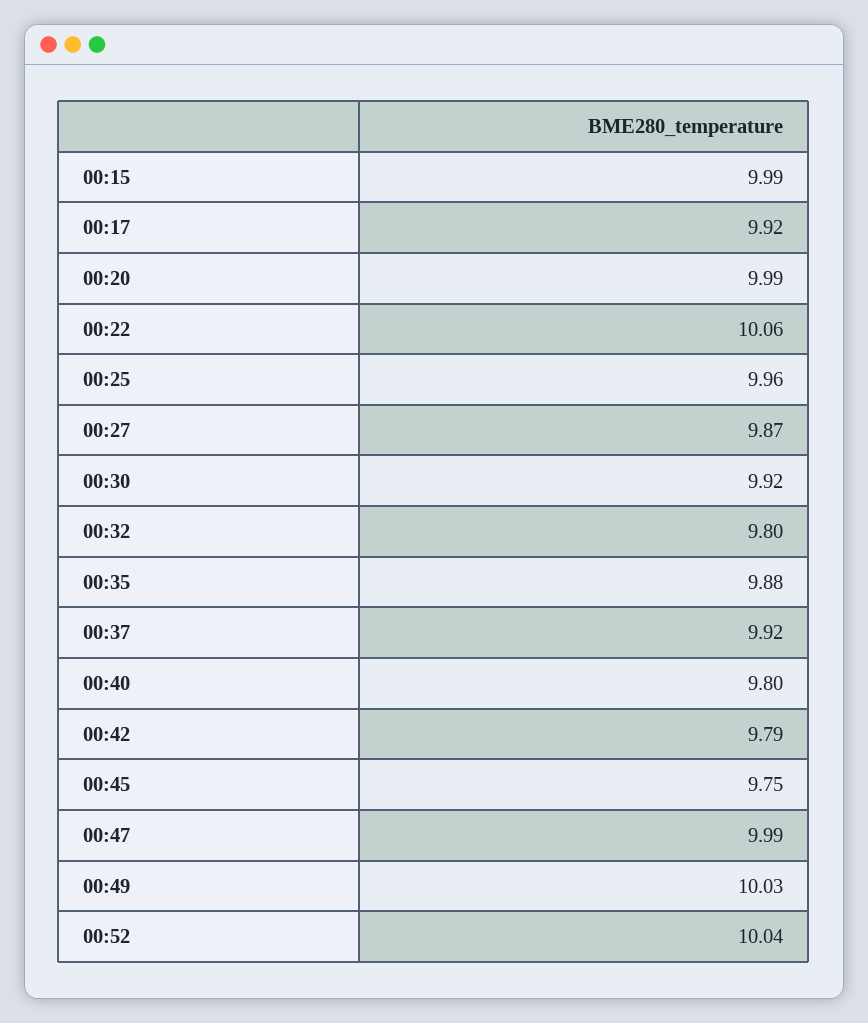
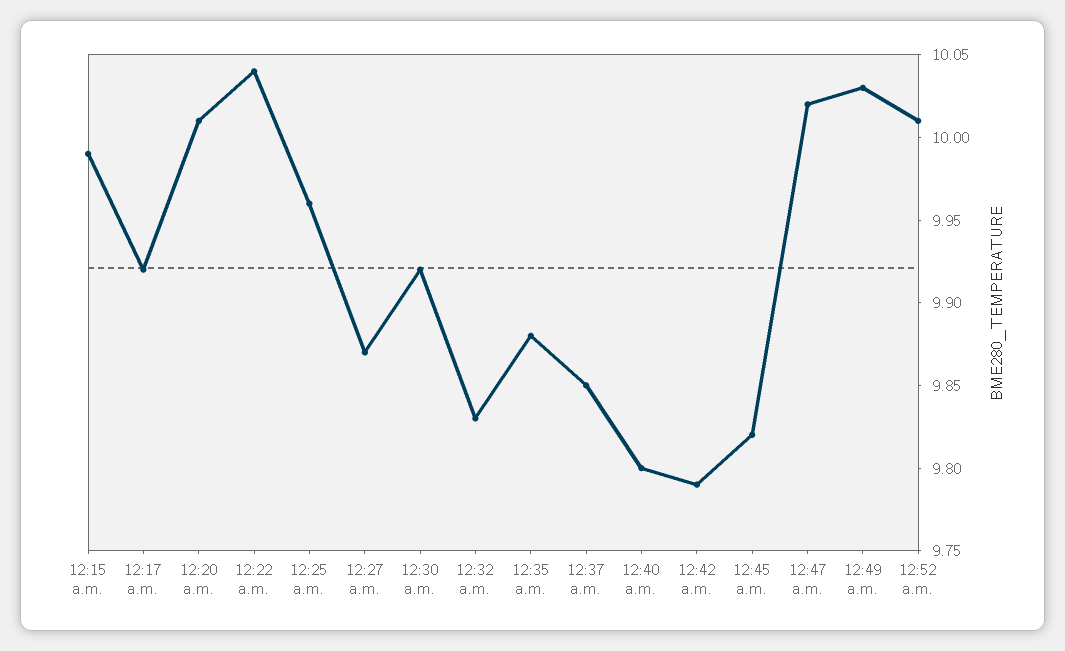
  {
    "00:15": 9.99,
    "00:17": 9.92,
-   "00:20": 9.99,
+   "00:20": 10.01,
-   "00:22": 10.06,
+   "00:22": 10.04,
    "00:25": 9.96,
    "00:27": 9.87,
    "00:30": 9.92,
-   "00:32": 9.8,
+   "00:32": 9.83,
    "00:35": 9.88,
-   "00:37": 9.92,
+   "00:37": 9.85,
    "00:40": 9.8,
    "00:42": 9.79,
-   "00:45": 9.75,
+   "00:45": 9.82,
-   "00:47": 9.99,
+   "00:47": 10.02,
    "00:49": 10.03,
-   "00:52": 10.04
+   "00:52": 10.01
  }

